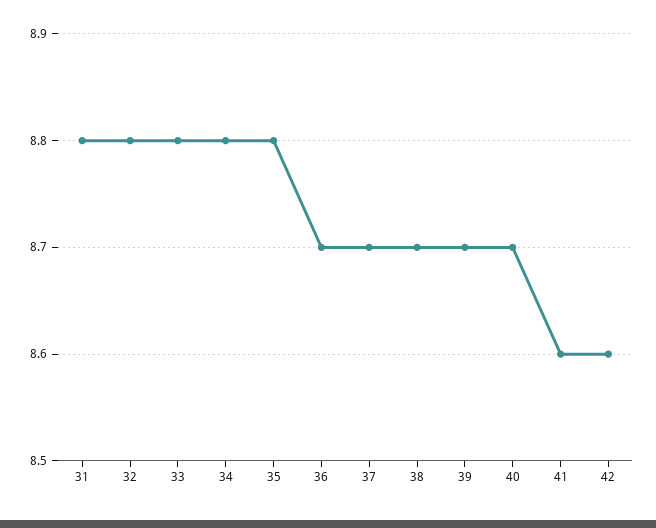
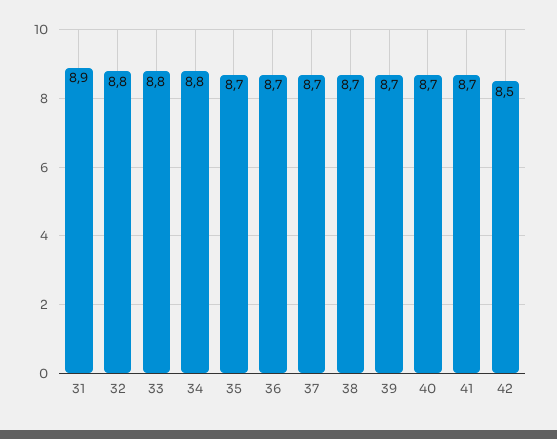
  {
-   "31": 8.8,
+   "31": 8.9,
    "32": 8.8,
    "33": 8.8,
    "34": 8.8,
-   "35": 8.8,
+   "35": 8.7,
    "36": 8.7,
    "37": 8.7,
    "38": 8.7,
    "39": 8.7,
    "40": 8.7,
-   "41": 8.6,
+   "41": 8.7,
-   "42": 8.6
+   "42": 8.5
  }

